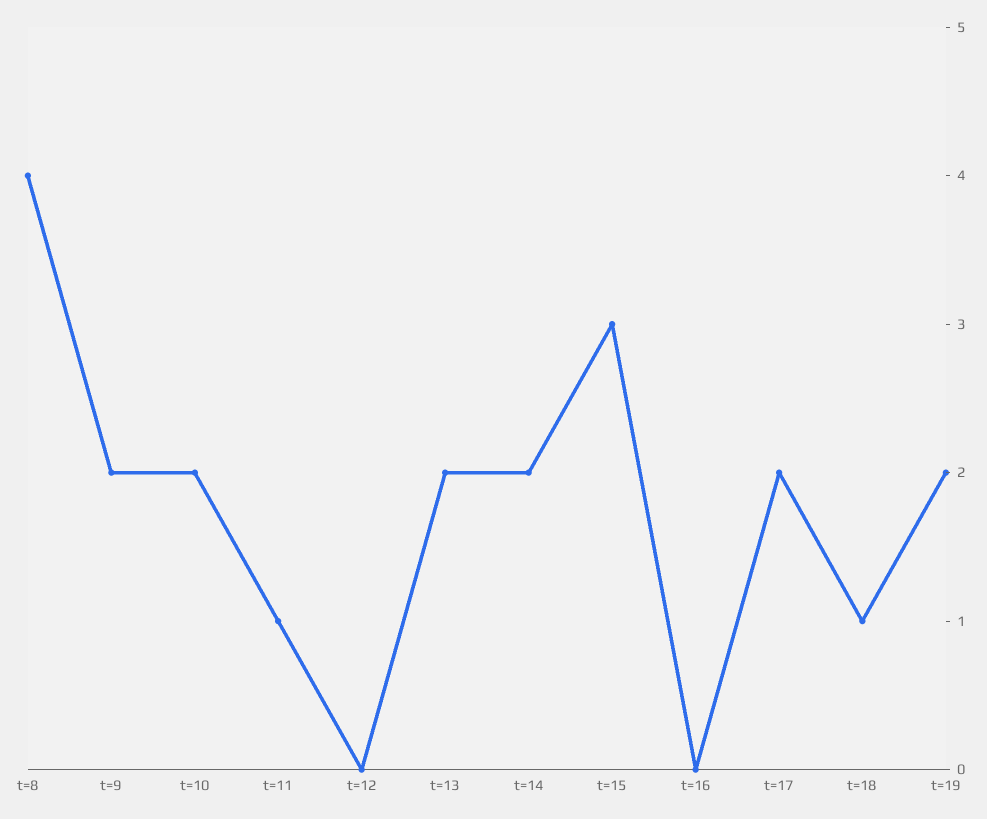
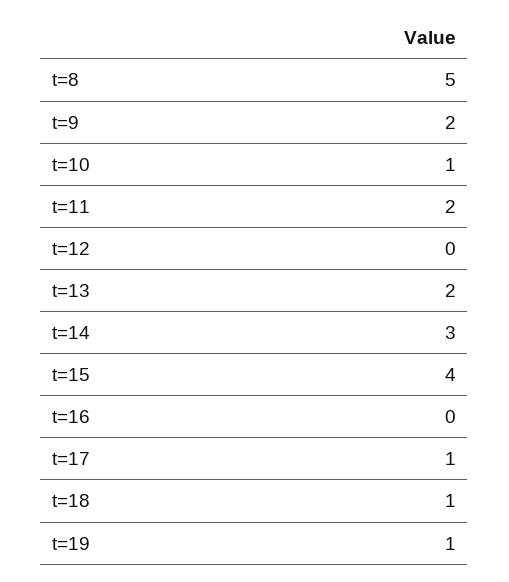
  {
-   "t=8": 4,
+   "t=8": 5,
    "t=9": 2,
-   "t=10": 2,
+   "t=10": 1,
-   "t=11": 1,
+   "t=11": 2,
    "t=12": 0,
    "t=13": 2,
-   "t=14": 2,
+   "t=14": 3,
-   "t=15": 3,
+   "t=15": 4,
    "t=16": 0,
-   "t=17": 2,
+   "t=17": 1,
    "t=18": 1,
-   "t=19": 2
+   "t=19": 1
  }

